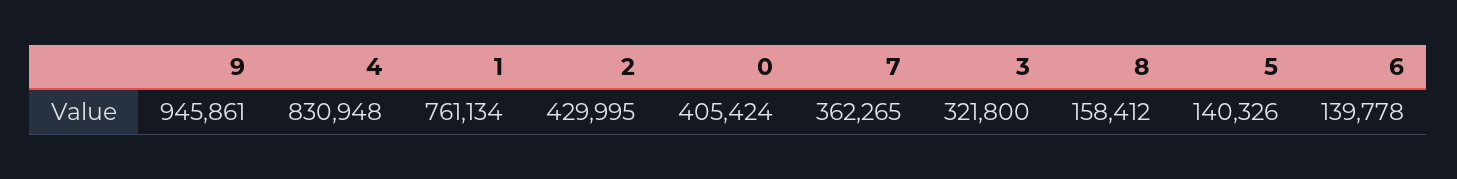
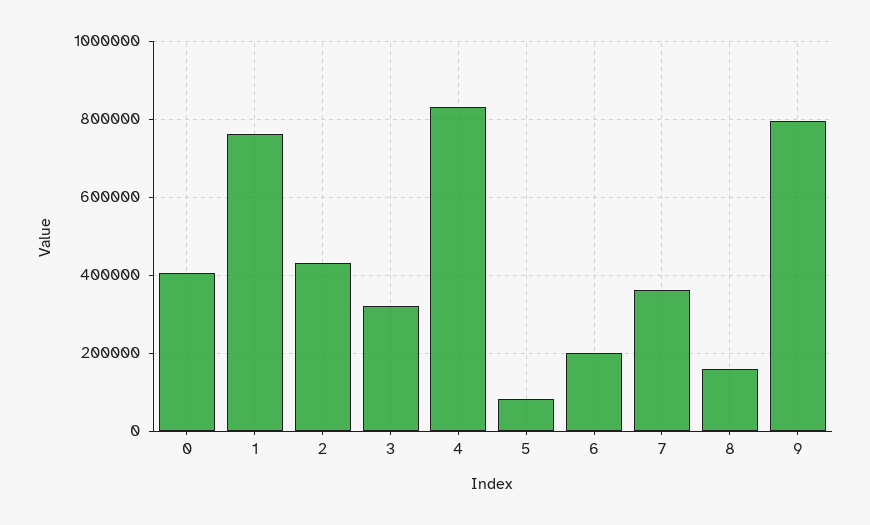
  {
-   "9": 945861,
+   "9": 800000,
    "4": 830948,
    "1": 761134,
    "2": 429995,
    "0": 405424,
    "7": 362265,
    "3": 321800,
    "8": 158412,
-   "5": 140326,
+   "5": 80000,
-   "6": 139778
+   "6": 200000
  }

